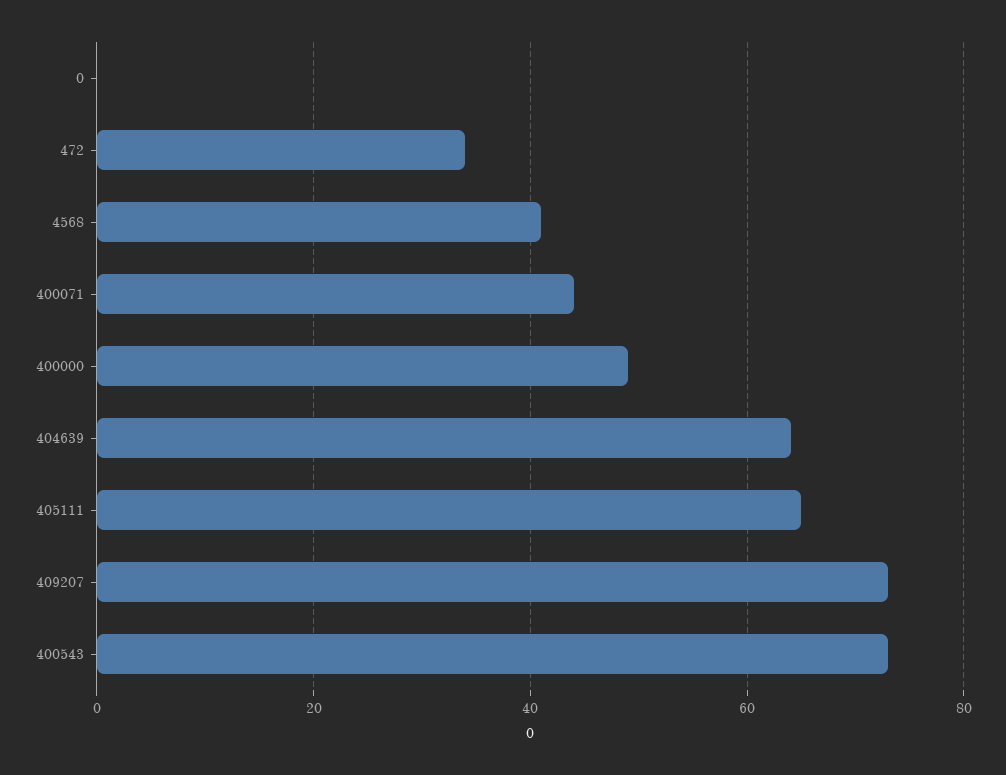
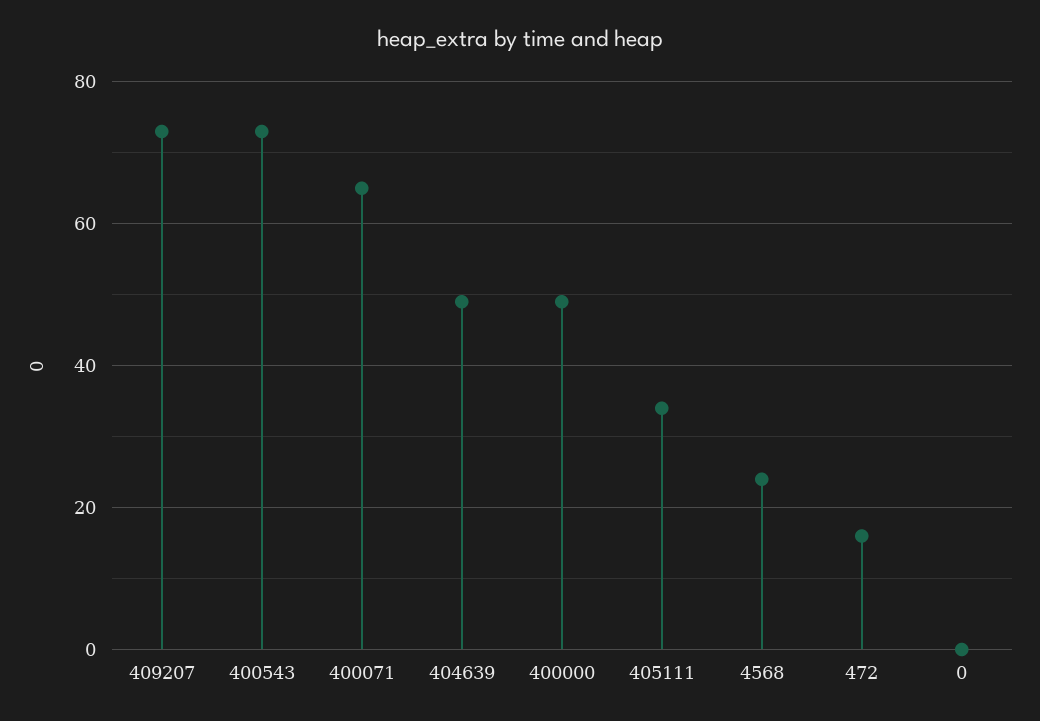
  {
    "0": 0,
-   "472": 35,
+   "472": 15,
-   "4568": 40,
+   "4568": 25,
-   "400071": 45,
+   "400071": 65,
    "400000": 50,
-   "404639": 65,
+   "404639": 50,
-   "405111": 65,
+   "405111": 35,
    "409207": 75,
    "400543": 75
  }

